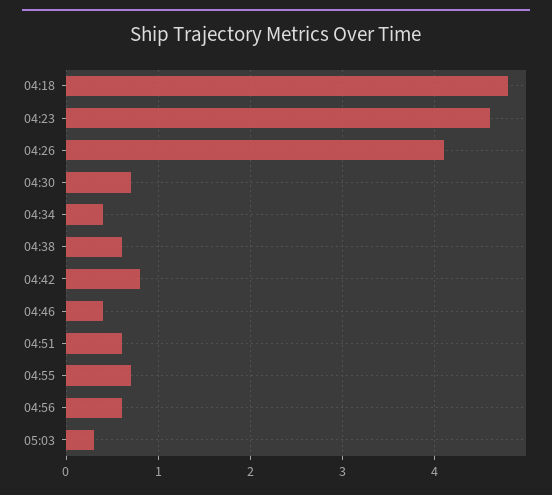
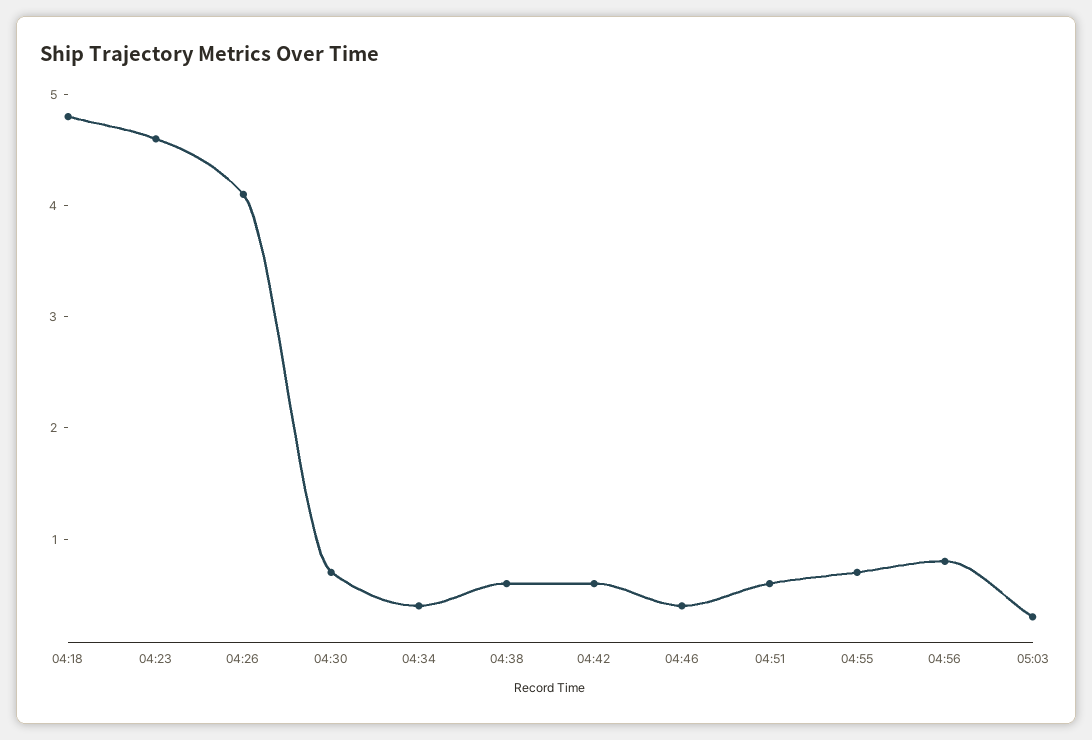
  {
    "04:18": 4.8,
    "04:23": 4.6,
    "04:26": 4.1,
    "04:30": 0.7,
    "04:34": 0.4,
    "04:38": 0.6,
-   "04:42": 0.8,
+   "04:42": 0.6,
    "04:46": 0.4,
    "04:51": 0.6,
    "04:55": 0.7,
-   "04:56": 0.6,
+   "04:56": 0.8,
    "05:03": 0.3
  }

